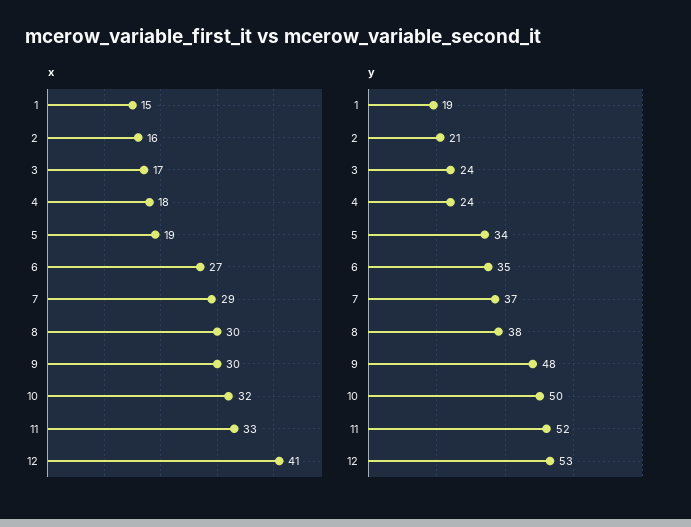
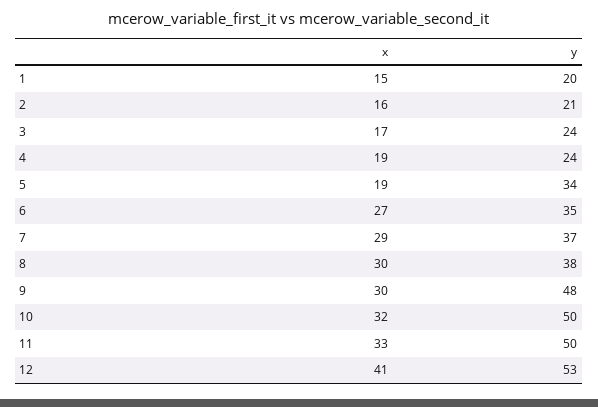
  {
    "x": {
      "1": 15,
      "2": 16,
      "3": 17,
-     "4": 18,
+     "4": 19,
      "5": 19,
      "6": 27,
      "7": 29,
      "8": 30,
      "9": 30,
      "10": 32,
      "11": 33,
      "12": 41
    },
    "y": {
-     "1": 19,
+     "1": 20,
      "2": 21,
      "3": 24,
      "4": 24,
      "5": 34,
      "6": 35,
      "7": 37,
      "8": 38,
      "9": 48,
      "10": 50,
-     "11": 52,
+     "11": 50,
      "12": 53
    }
  }

